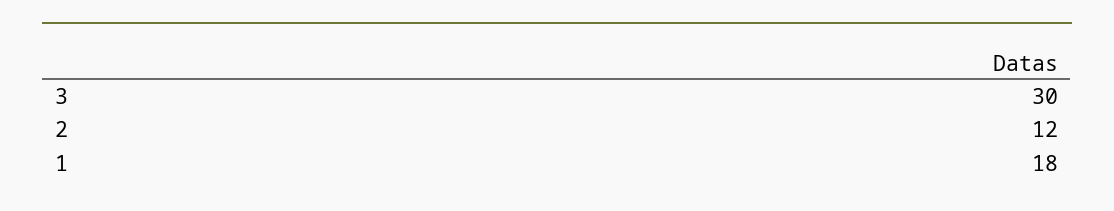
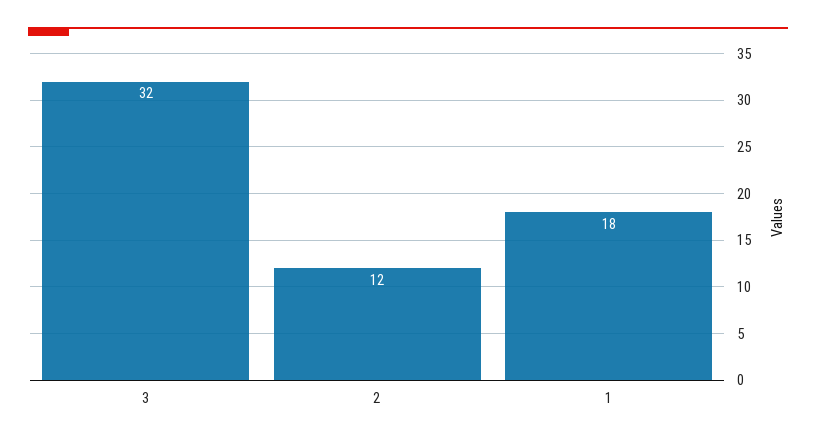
  {
-   "3": 30,
+   "3": 32,
    "2": 12,
    "1": 18
  }

